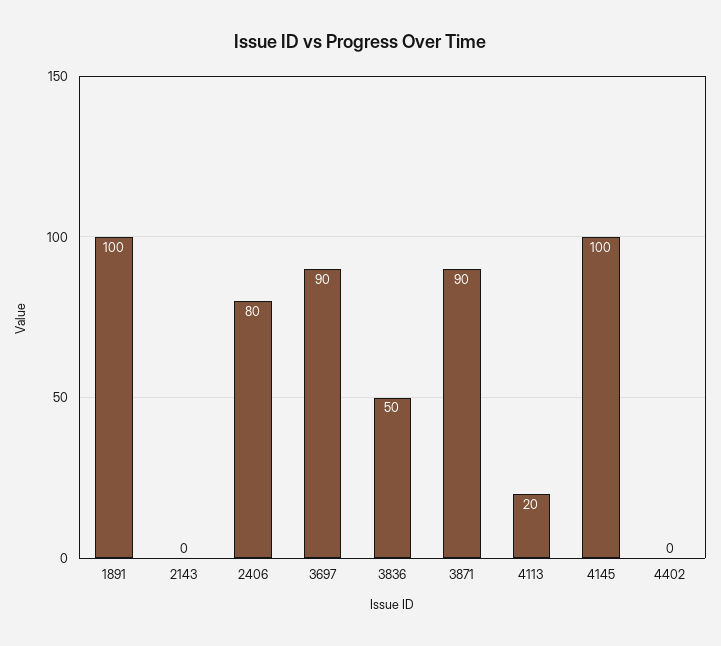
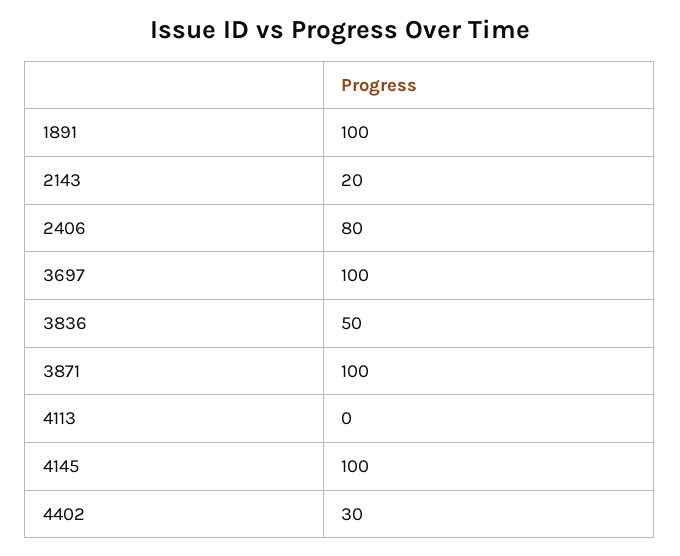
  {
    "1891": 100,
-   "2143": 0,
+   "2143": 20,
    "2406": 80,
-   "3697": 90,
+   "3697": 100,
    "3836": 50,
-   "3871": 90,
+   "3871": 100,
-   "4113": 20,
+   "4113": 0,
    "4145": 100,
-   "4402": 0
+   "4402": 30
  }

